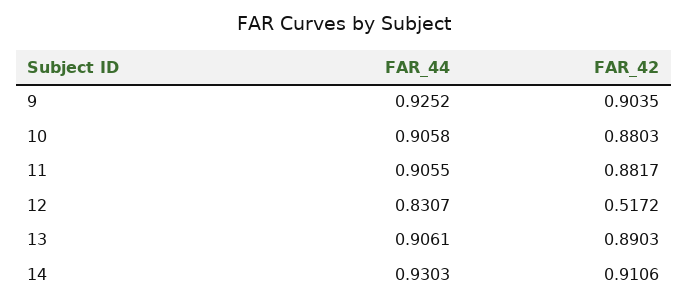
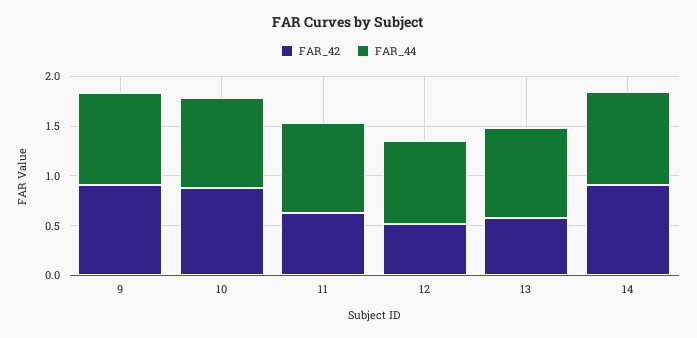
  {
    "FAR_44": {
      "9": 0.9252,
      "10": 0.9058,
      "11": 0.9055,
      "12": 0.8307,
      "13": 0.9061,
      "14": 0.9303
    },
    "FAR_42": {
      "9": 0.9035,
      "10": 0.8803,
-     "11": 0.8817,
+     "11": 0.6,
      "12": 0.5172,
-     "13": 0.8903,
+     "13": 0.6,
      "14": 0.9106
    }
  }

